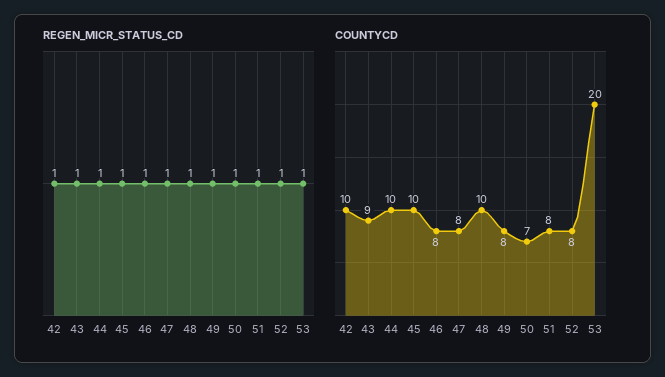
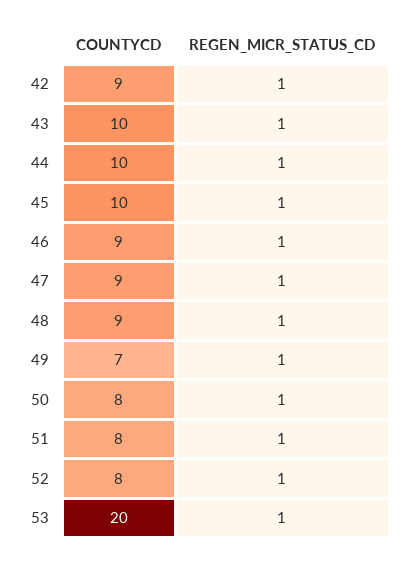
  {
    "REGEN_MICR_STATUS_CD": {
      "42": 1,
      "43": 1,
      "44": 1,
      "45": 1,
      "46": 1,
      "47": 1,
      "48": 1,
      "49": 1,
      "50": 1,
      "51": 1,
      "52": 1,
      "53": 1
    },
    "COUNTYCD": {
-     "42": 10,
+     "42": 9,
-     "43": 9,
+     "43": 10,
      "44": 10,
      "45": 10,
-     "46": 8,
+     "46": 9,
-     "47": 8,
+     "47": 9,
-     "48": 10,
+     "48": 9,
-     "49": 8,
+     "49": 7,
-     "50": 7,
+     "50": 8,
      "51": 8,
      "52": 8,
      "53": 20
    }
  }

